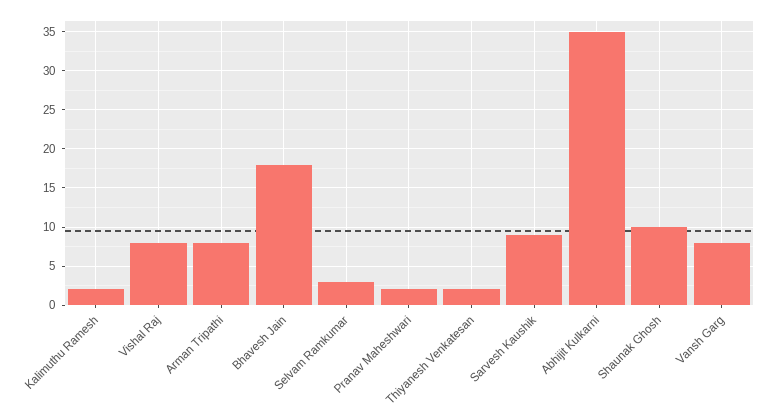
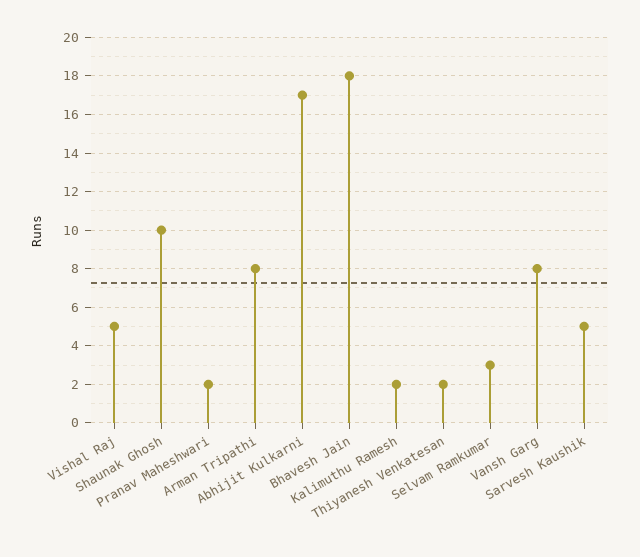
  {
    "Kalimuthu Ramesh": 2,
-   "Vishal Raj": 8,
+   "Vishal Raj": 5,
    "Arman Tripathi": 8,
    "Bhavesh Jain": 18,
    "Selvam Ramkumar": 3,
    "Pranav Maheshwari": 2,
    "Thiyanesh Venkatesan": 2,
-   "Sarvesh Kaushik": 9,
+   "Sarvesh Kaushik": 5,
-   "Abhijit Kulkarni": 35,
+   "Abhijit Kulkarni": 17,
    "Shaunak Ghosh": 10,
    "Vansh Garg": 8
  }

